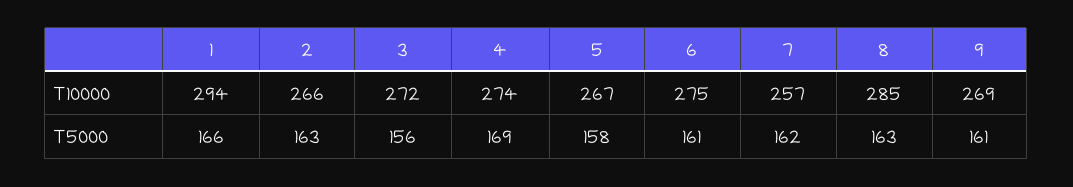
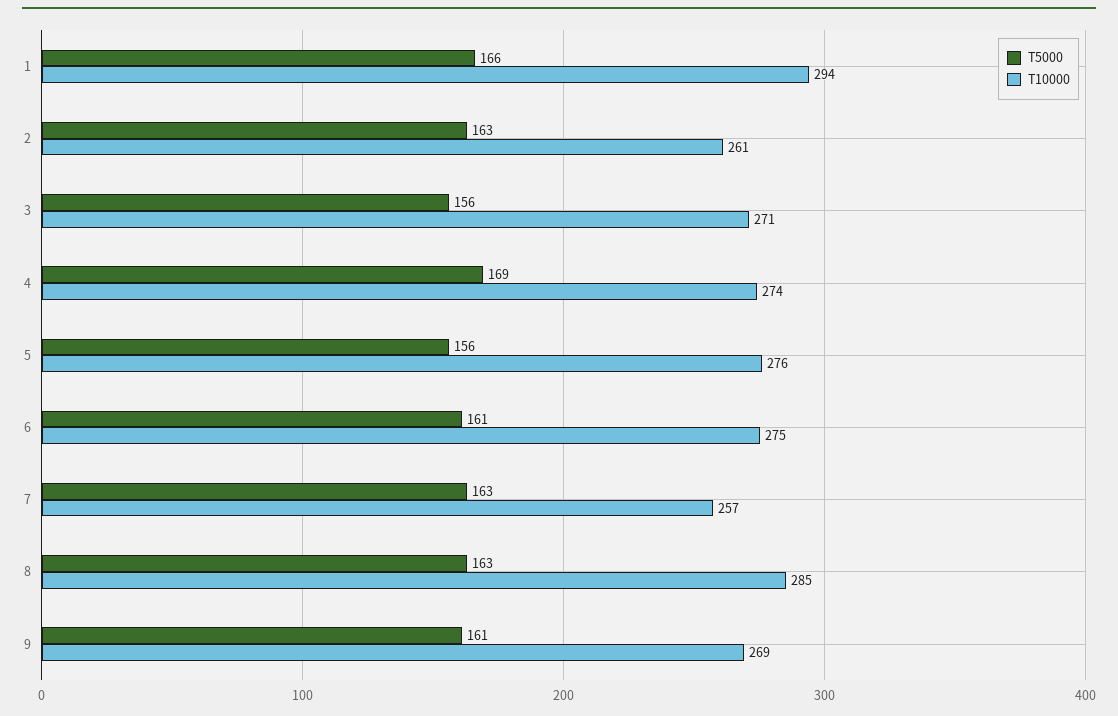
  {
    "T10000": {
      "1": 294,
-     "2": 266,
+     "2": 261,
-     "3": 272,
+     "3": 271,
      "4": 274,
-     "5": 267,
+     "5": 276,
      "6": 275,
      "7": 257,
      "8": 285,
      "9": 269
    },
    "T5000": {
      "1": 166,
      "2": 163,
      "3": 156,
      "4": 169,
-     "5": 158,
+     "5": 156,
      "6": 161,
-     "7": 162,
+     "7": 163,
      "8": 163,
      "9": 161
    }
  }

